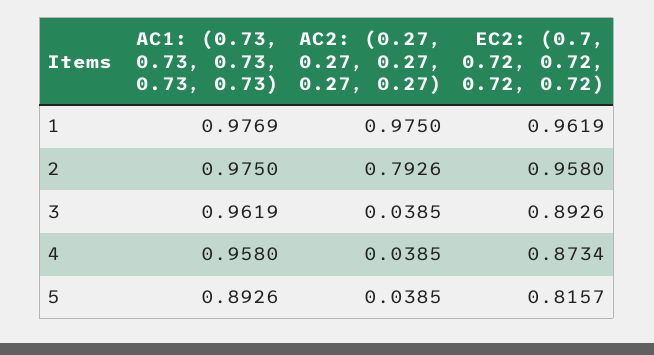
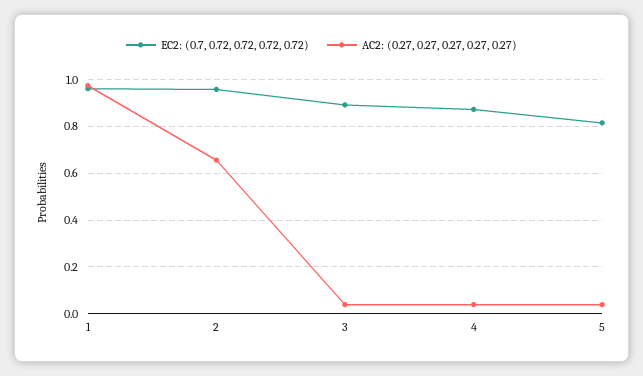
  {
-   "AC1: (0.73, 0.73, 0.73, 0.73, 0.73)": {
-     "1": 0.9769,
-     "2": 0.975,
-     "3": 0.9619,
-     "4": 0.958,
-     "5": 0.8926
-   },
    "AC2: (0.27, 0.27, 0.27, 0.27, 0.27)": {
      "1": 0.975,
-     "2": 0.7926,
+     "2": 0.65,
      "3": 0.0385,
      "4": 0.0385,
      "5": 0.0385
    },
    "EC2: (0.7, 0.72, 0.72, 0.72, 0.72)": {
      "1": 0.9619,
      "2": 0.958,
      "3": 0.8926,
      "4": 0.8734,
      "5": 0.8157
    }
  }

